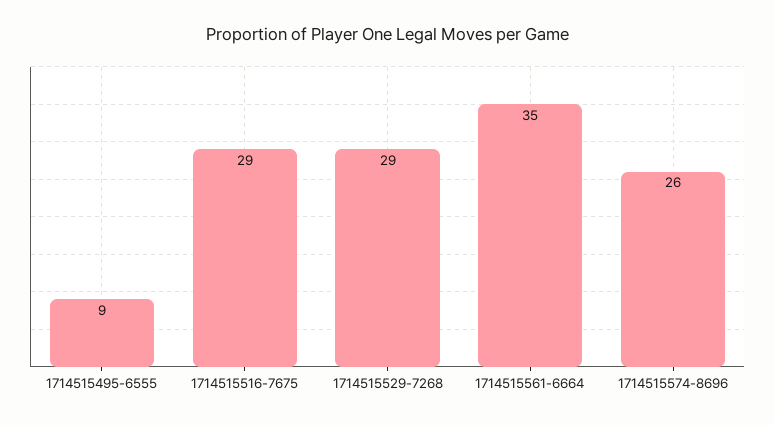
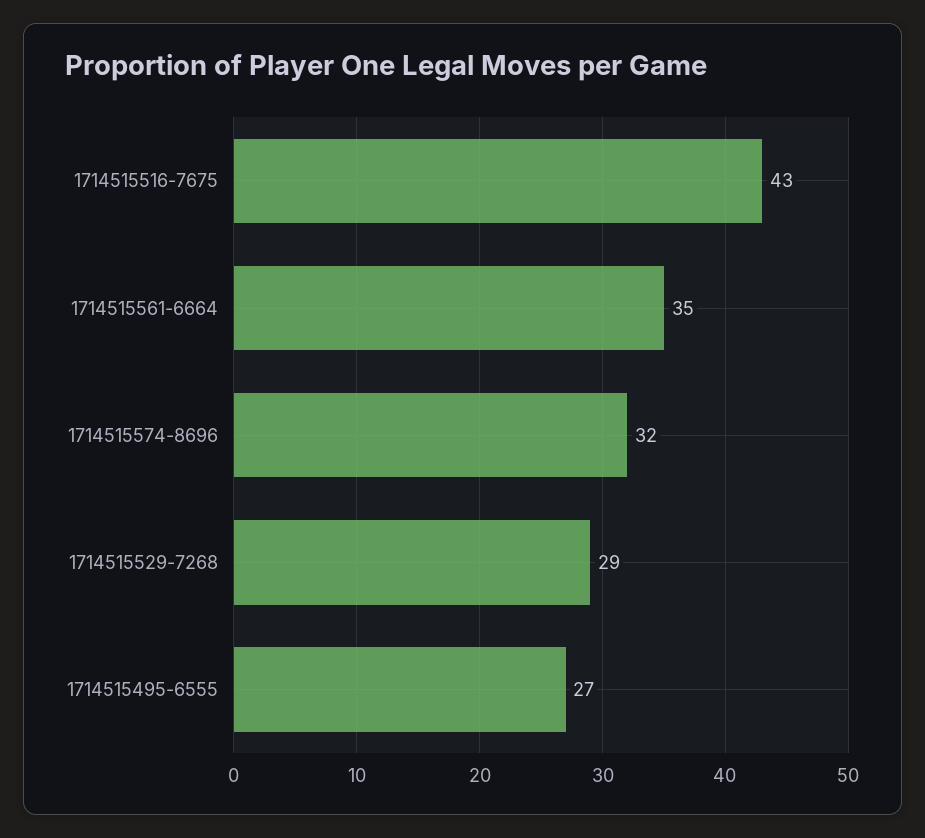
  {
-   "1714515495-6555": 9,
+   "1714515495-6555": 27,
-   "1714515516-7675": 29,
+   "1714515516-7675": 43,
    "1714515529-7268": 29,
    "1714515561-6664": 35,
-   "1714515574-8696": 26
+   "1714515574-8696": 32
  }

